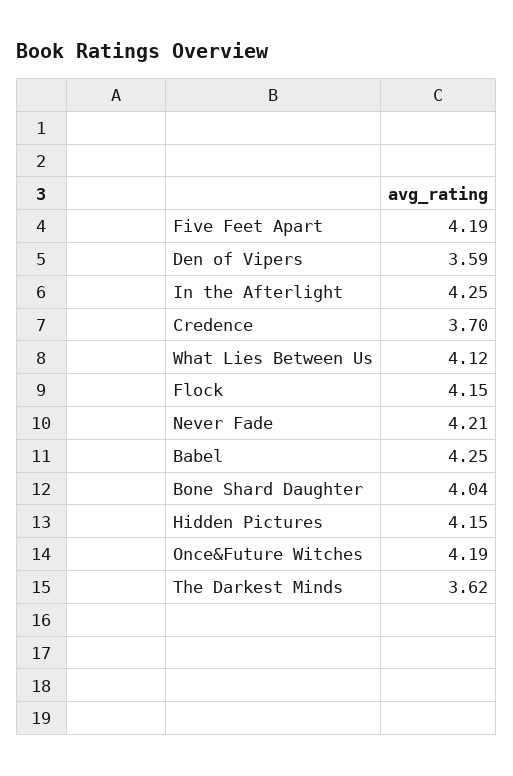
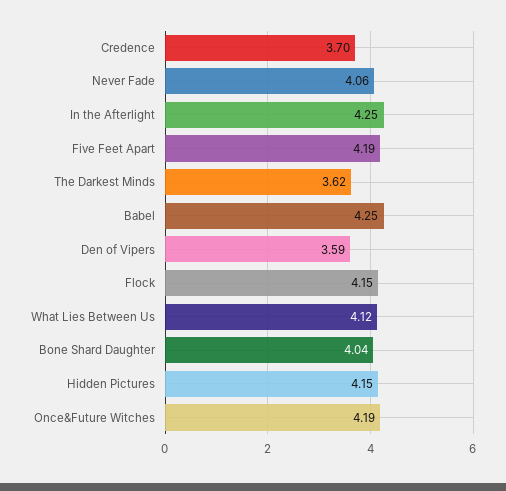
  {
    "Five Feet Apart": 4.19,
    "Den of Vipers": 3.59,
    "In the Afterlight": 4.25,
    "Credence": 3.7,
    "What Lies Between Us": 4.12,
    "Flock": 4.15,
-   "Never Fade": 4.21,
+   "Never Fade": 4.06,
    "Babel": 4.25,
    "Bone Shard Daughter": 4.04,
    "Hidden Pictures": 4.15,
    "Once&Future Witches": 4.19,
    "The Darkest Minds": 3.62
  }

